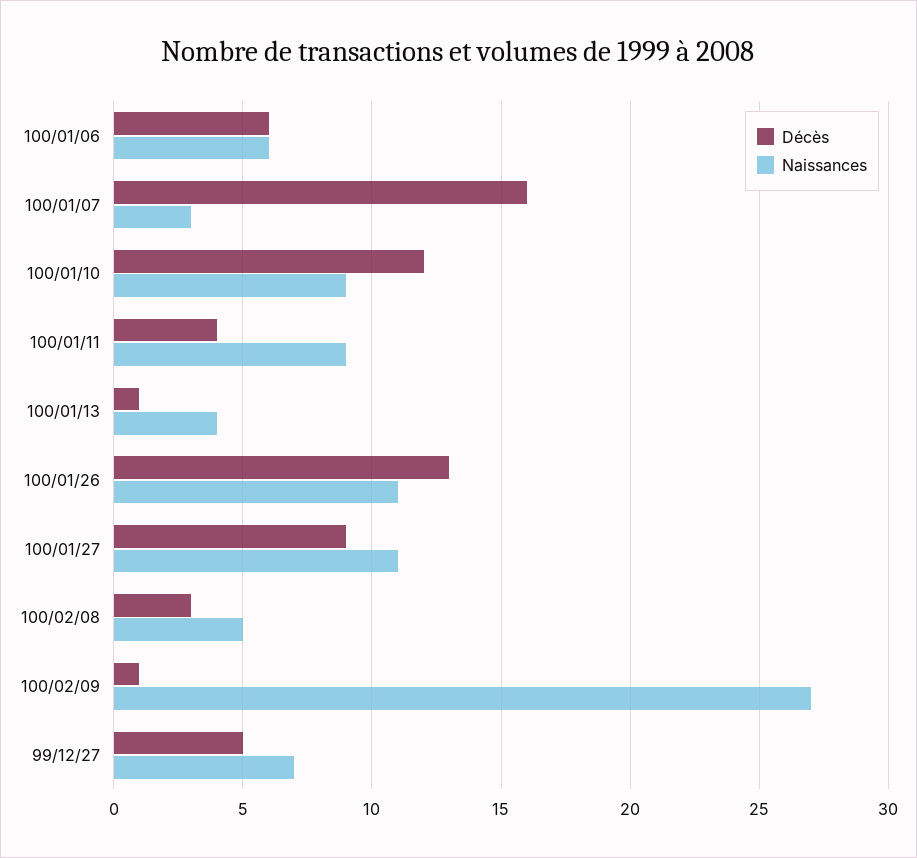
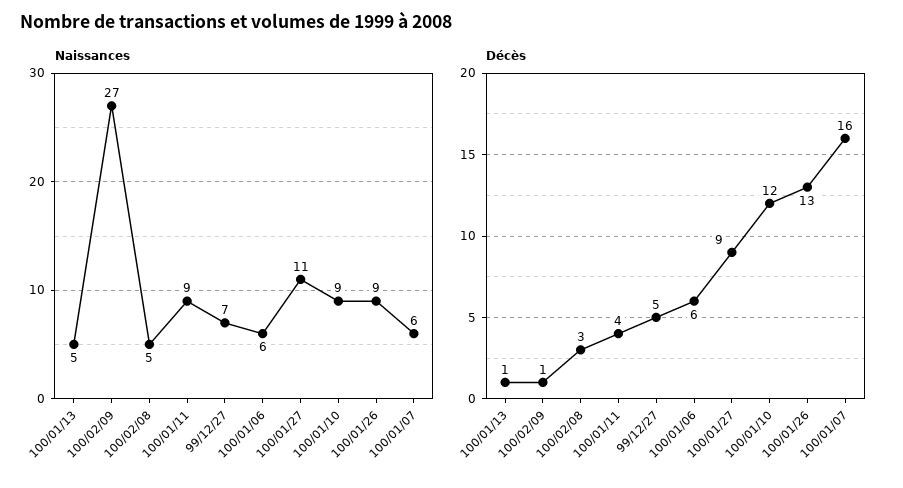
  {
    "Décès": {
      "100/01/06": 6,
      "100/01/07": 16,
      "100/01/10": 12,
      "100/01/11": 4,
      "100/01/13": 1,
      "100/01/26": 13,
      "100/01/27": 9,
      "100/02/08": 3,
      "100/02/09": 1,
      "99/12/27": 5
    },
    "Naissances": {
      "100/01/06": 6,
-     "100/01/07": 3,
+     "100/01/07": 6,
      "100/01/10": 9,
      "100/01/11": 9,
-     "100/01/13": 4,
+     "100/01/13": 5,
-     "100/01/26": 11,
+     "100/01/26": 9,
      "100/01/27": 11,
      "100/02/08": 5,
      "100/02/09": 27,
      "99/12/27": 7
    }
  }

